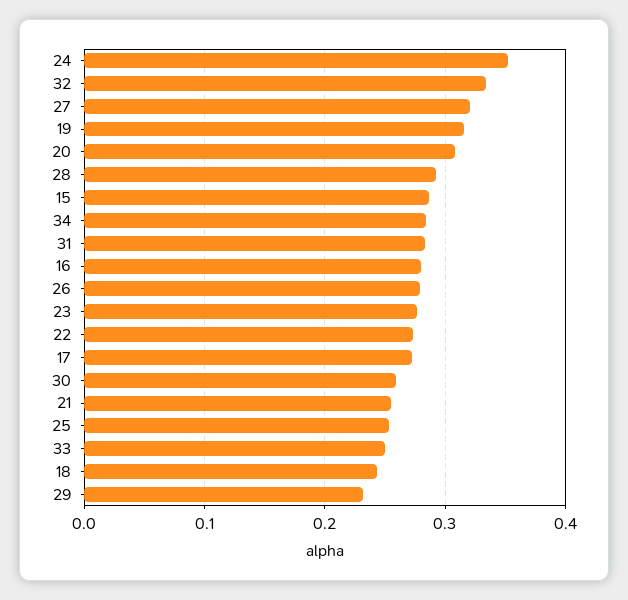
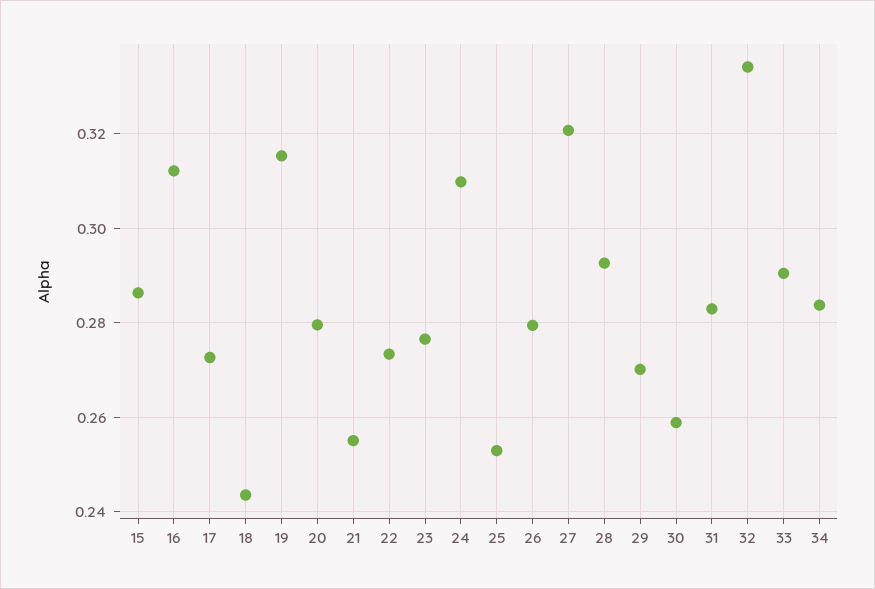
  {
-   "24": 0.35,
+   "24": 0.31,
    "32": 0.334,
    "27": 0.32,
    "19": 0.316,
-   "20": 0.31,
+   "20": 0.28,
    "28": 0.292,
    "15": 0.286,
    "34": 0.284,
    "31": 0.282,
-   "16": 0.28,
+   "16": 0.312,
    "26": 0.28,
    "23": 0.276,
    "22": 0.274,
    "17": 0.272,
    "30": 0.258,
    "21": 0.256,
    "25": 0.252,
-   "33": 0.25,
+   "33": 0.29,
    "18": 0.244,
-   "29": 0.23
+   "29": 0.27
  }

